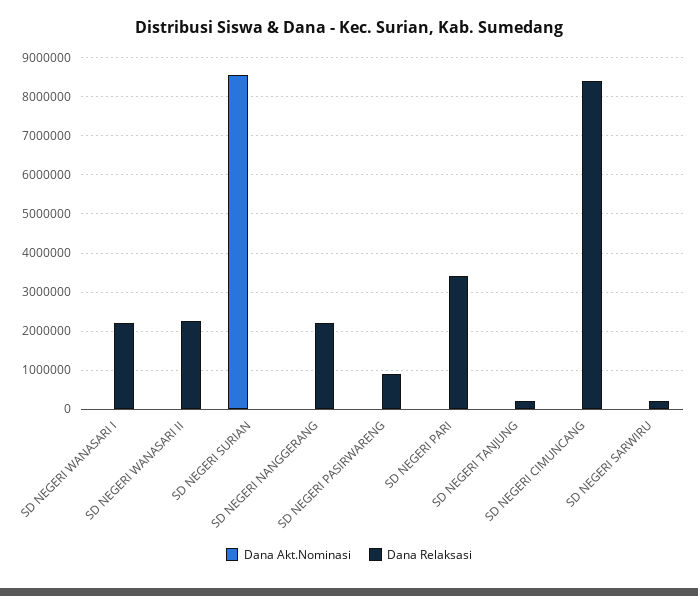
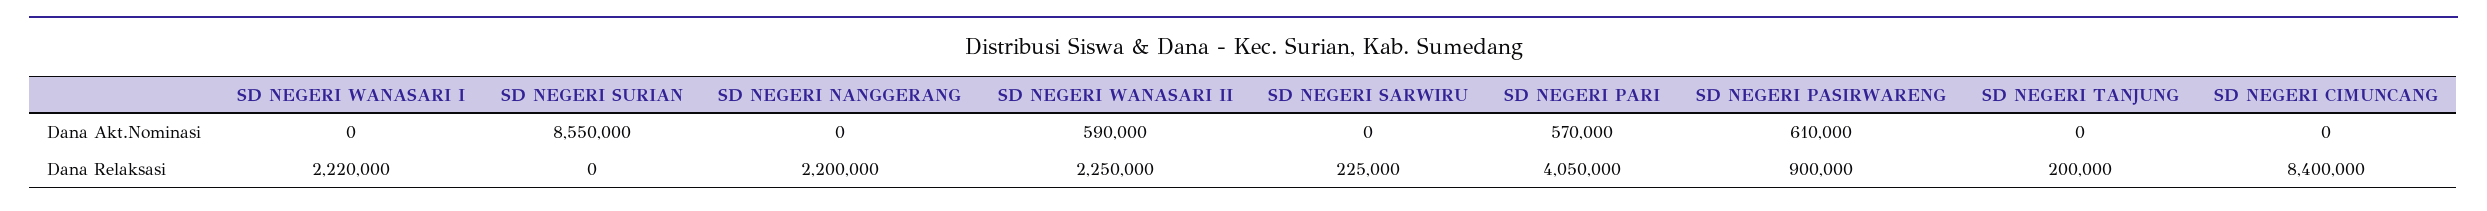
  {
    "Dana Akt.Nominasi": {
      "SD NEGERI WANASARI I": 0,
-     "SD NEGERI WANASARI II": 0,
+     "SD NEGERI WANASARI II": 590000,
      "SD NEGERI SURIAN": 8550000,
      "SD NEGERI NANGGERANG": 0,
-     "SD NEGERI PASIRWARENG": 0,
+     "SD NEGERI PASIRWARENG": 610000,
-     "SD NEGERI PARI": 0,
+     "SD NEGERI PARI": 570000,
      "SD NEGERI TANJUNG": 0,
      "SD NEGERI CIMUNCANG": 0,
      "SD NEGERI SARWIRU": 0
    },
    "Dana Relaksasi": {
      "SD NEGERI WANASARI I": 2220000,
      "SD NEGERI WANASARI II": 2250000,
      "SD NEGERI SURIAN": 0,
      "SD NEGERI NANGGERANG": 2200000,
      "SD NEGERI PASIRWARENG": 900000,
-     "SD NEGERI PARI": 3400000,
+     "SD NEGERI PARI": 4050000,
      "SD NEGERI TANJUNG": 200000,
      "SD NEGERI CIMUNCANG": 8400000,
      "SD NEGERI SARWIRU": 225000
    }
  }

